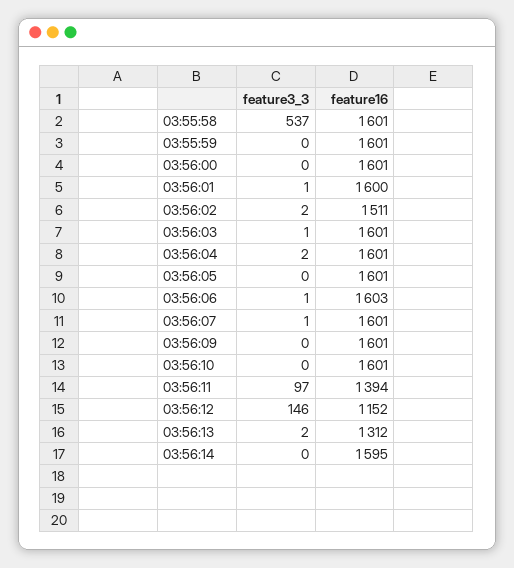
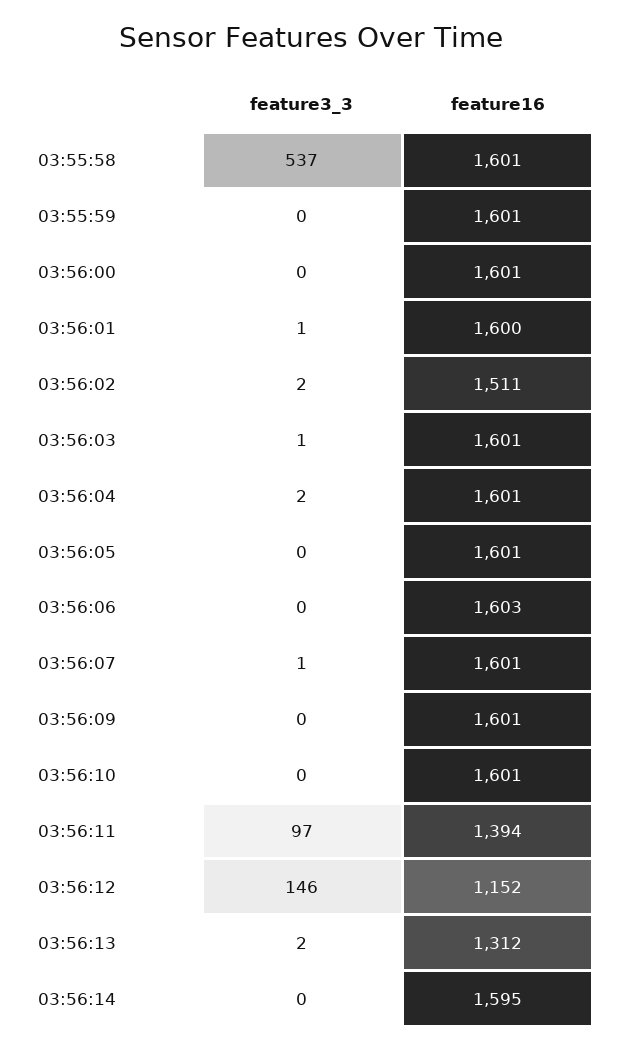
  {
    "feature3_3": {
      "03:55:58": 537,
      "03:55:59": 0,
      "03:56:00": 0,
      "03:56:01": 1,
      "03:56:02": 2,
      "03:56:03": 1,
      "03:56:04": 2,
      "03:56:05": 0,
-     "03:56:06": 1,
+     "03:56:06": 0,
      "03:56:07": 1,
      "03:56:09": 0,
      "03:56:10": 0,
      "03:56:11": 97,
      "03:56:12": 146,
      "03:56:13": 2,
      "03:56:14": 0
    },
    "feature16": {
      "03:55:58": 1601,
      "03:55:59": 1601,
      "03:56:00": 1601,
      "03:56:01": 1600,
      "03:56:02": 1511,
      "03:56:03": 1601,
      "03:56:04": 1601,
      "03:56:05": 1601,
      "03:56:06": 1603,
      "03:56:07": 1601,
      "03:56:09": 1601,
      "03:56:10": 1601,
      "03:56:11": 1394,
      "03:56:12": 1152,
      "03:56:13": 1312,
      "03:56:14": 1595
    }
  }

